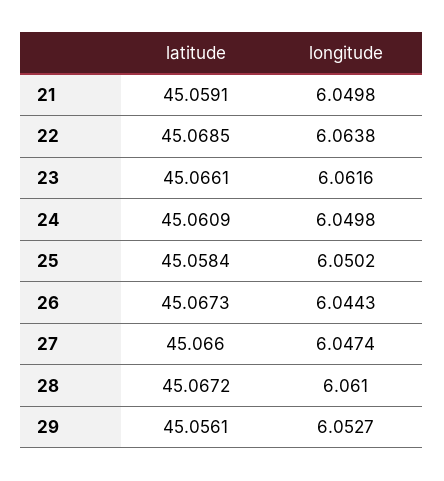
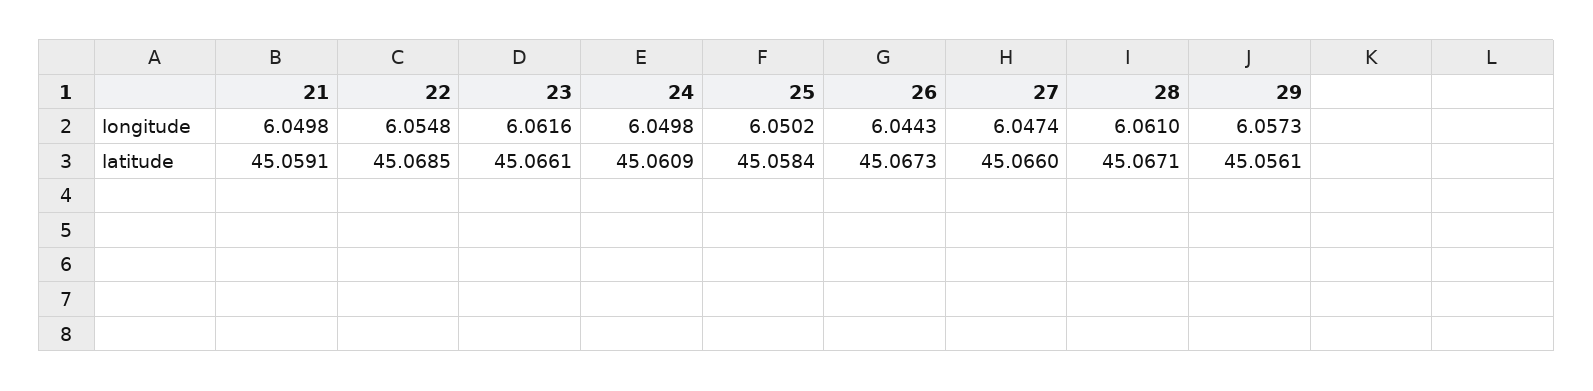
  {
    "latitude": {
      "21": 45.0591,
      "22": 45.0685,
      "23": 45.0661,
      "24": 45.0609,
      "25": 45.0584,
      "26": 45.0673,
      "27": 45.066,
-     "28": 45.0672,
+     "28": 45.0671,
      "29": 45.0561
    },
    "longitude": {
      "21": 6.0498,
-     "22": 6.0638,
+     "22": 6.0548,
      "23": 6.0616,
      "24": 6.0498,
      "25": 6.0502,
      "26": 6.0443,
      "27": 6.0474,
      "28": 6.061,
-     "29": 6.0527
+     "29": 6.0573
    }
  }

